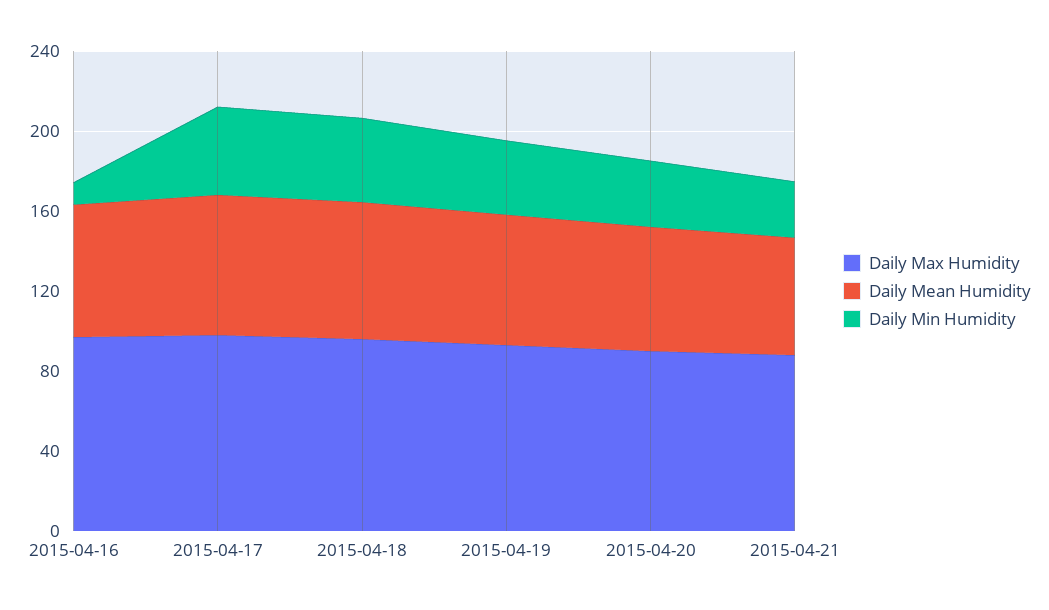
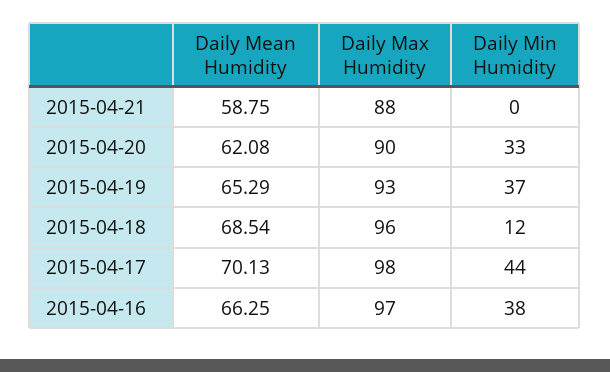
  {
    "Daily Max Humidity": {
      "2015-04-16": 97,
      "2015-04-17": 98,
      "2015-04-18": 96,
      "2015-04-19": 93,
      "2015-04-20": 90,
      "2015-04-21": 88
    },
    "Daily Mean Humidity": {
      "2015-04-16": 66.25,
      "2015-04-17": 70.13,
      "2015-04-18": 68.54,
      "2015-04-19": 65.29,
      "2015-04-20": 62.08,
      "2015-04-21": 58.75
    },
    "Daily Min Humidity": {
-     "2015-04-16": 10,
+     "2015-04-16": 38,
      "2015-04-17": 44,
-     "2015-04-18": 40,
+     "2015-04-18": 12,
      "2015-04-19": 37,
      "2015-04-20": 33,
-     "2015-04-21": 30
+     "2015-04-21": 0
    }
  }

